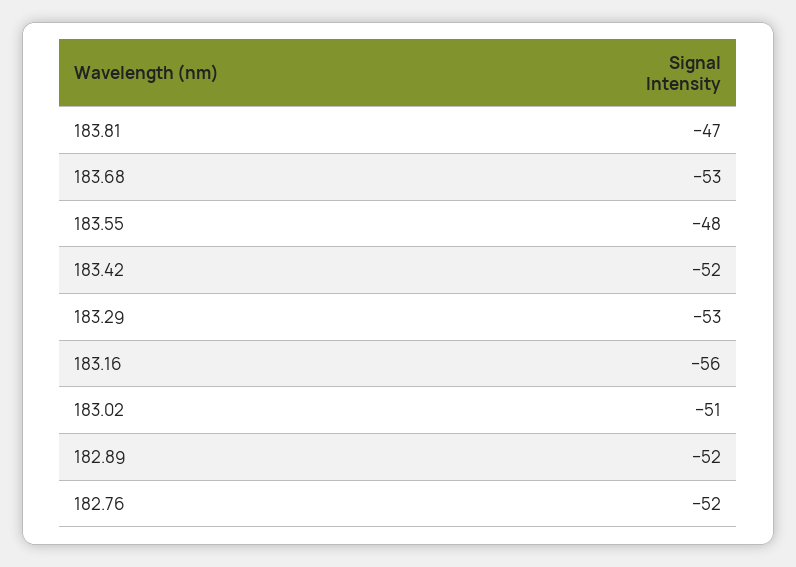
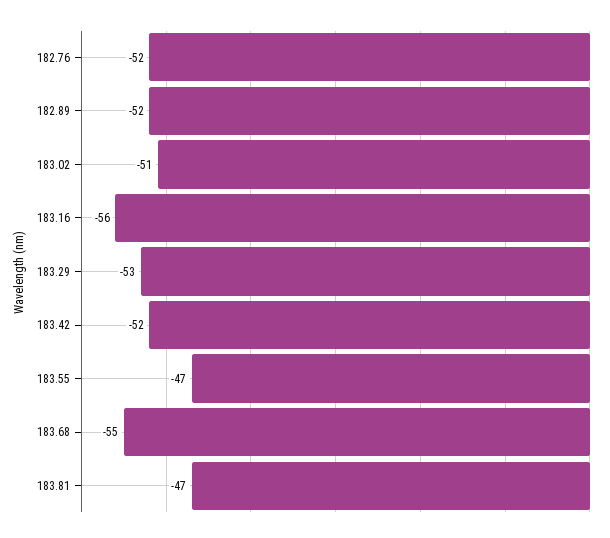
  {
    "183.81": -47,
-   "183.68": -53,
+   "183.68": -55,
-   "183.55": -48,
+   "183.55": -47,
    "183.42": -52,
    "183.29": -53,
    "183.16": -56,
    "183.02": -51,
    "182.89": -52,
    "182.76": -52
  }

